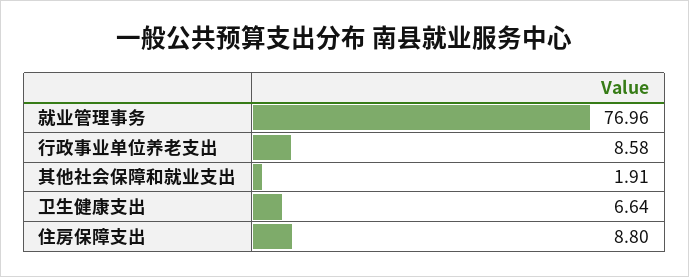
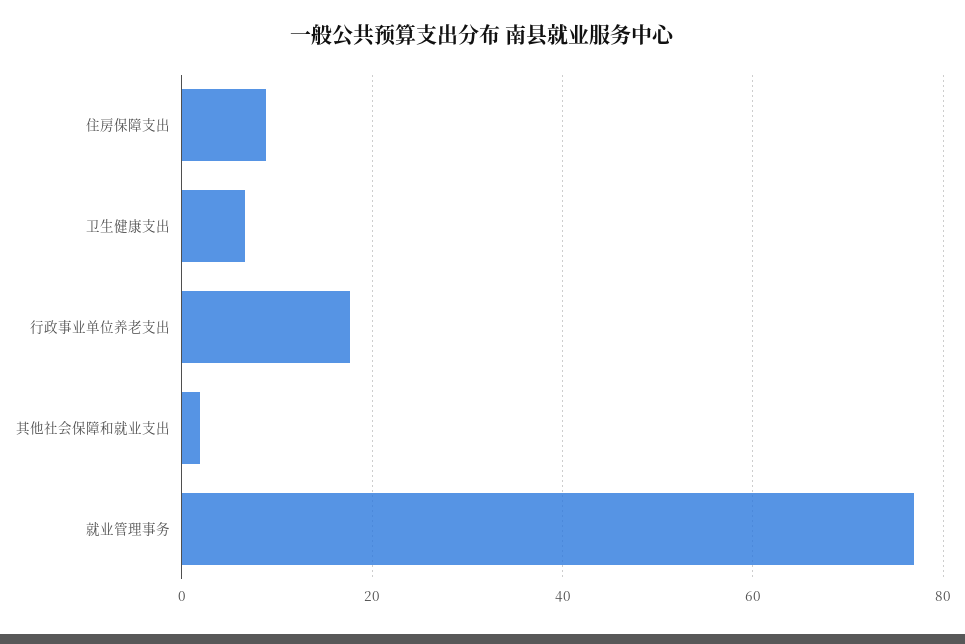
  {
    "就业管理事务": 76.96,
-   "行政事业单位养老支出": 8.58,
+   "行政事业单位养老支出": 18,
    "其他社会保障和就业支出": 1.91,
    "卫生健康支出": 6.64,
    "住房保障支出": 8.8
  }

